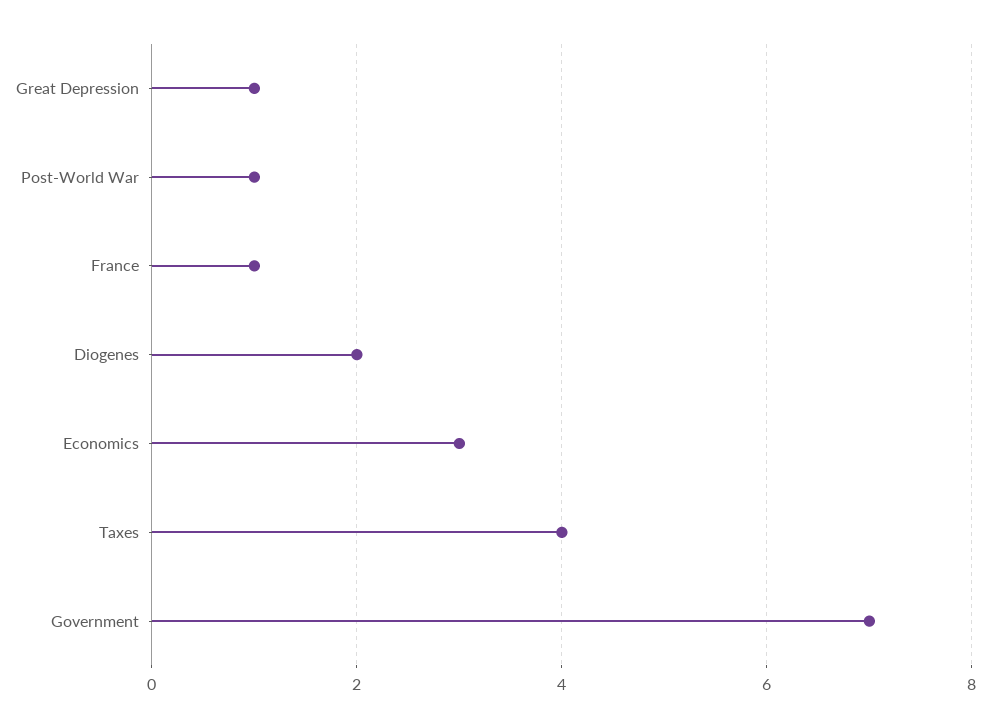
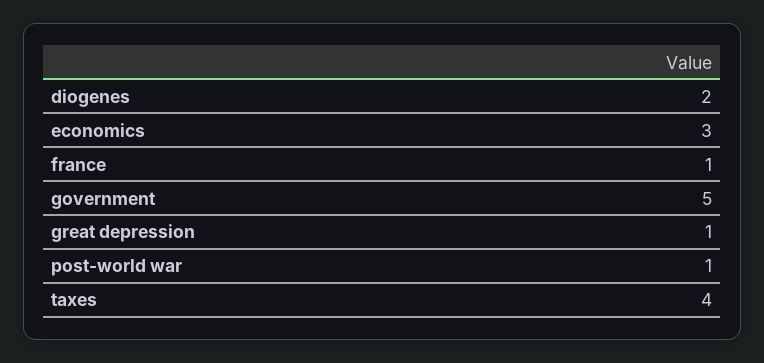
  {
    "Great Depression": 1,
    "Post-World War": 1,
    "France": 1,
    "Diogenes": 2,
    "Economics": 3,
    "Taxes": 4,
-   "Government": 7
+   "Government": 5
  }

